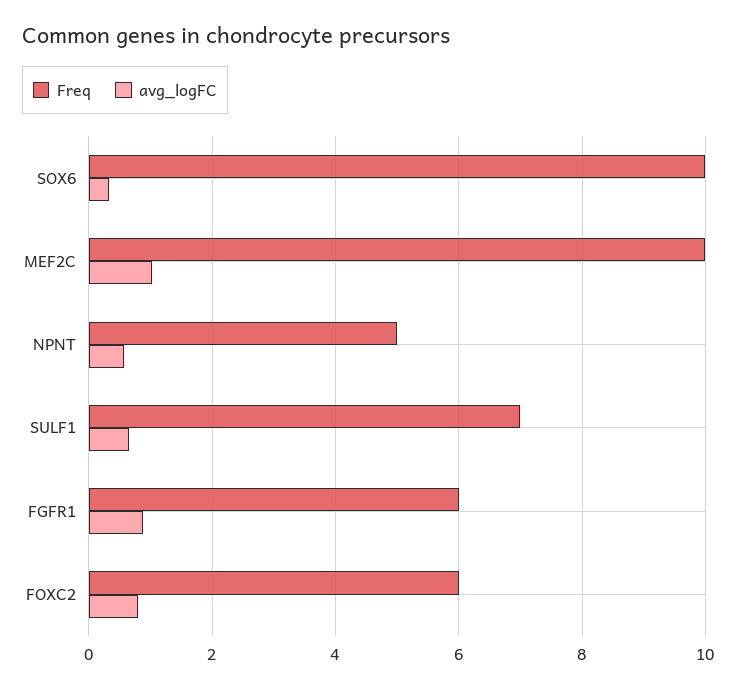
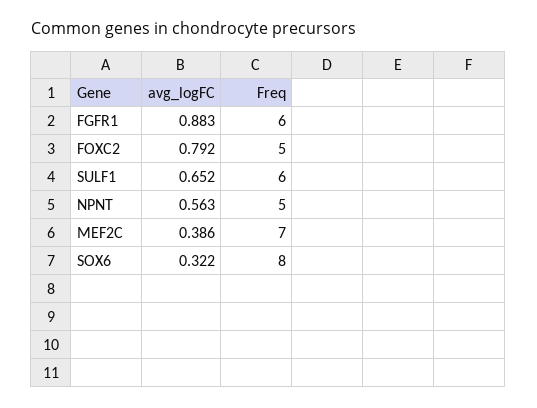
  {
    "Freq": {
-     "SOX6": 10,
+     "SOX6": 8,
-     "MEF2C": 10,
+     "MEF2C": 7,
      "NPNT": 5,
-     "SULF1": 7,
+     "SULF1": 6,
      "FGFR1": 6,
-     "FOXC2": 6
+     "FOXC2": 5
    },
    "avg_logFC": {
      "SOX6": 0.322,
-     "MEF2C": 1,
+     "MEF2C": 0.386,
      "NPNT": 0.563,
      "SULF1": 0.652,
      "FGFR1": 0.883,
      "FOXC2": 0.792
    }
  }

